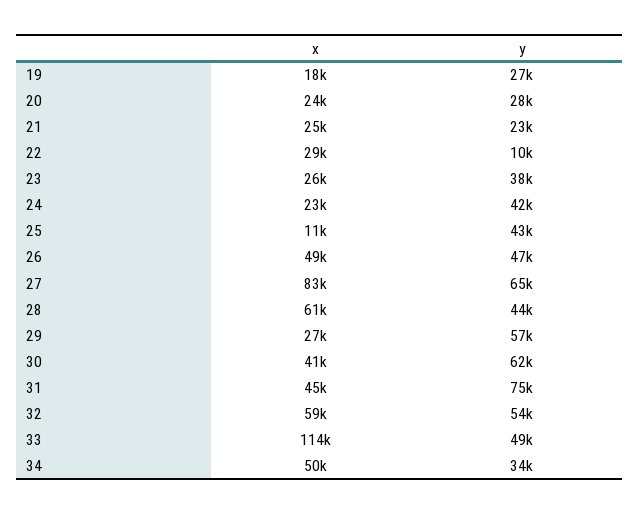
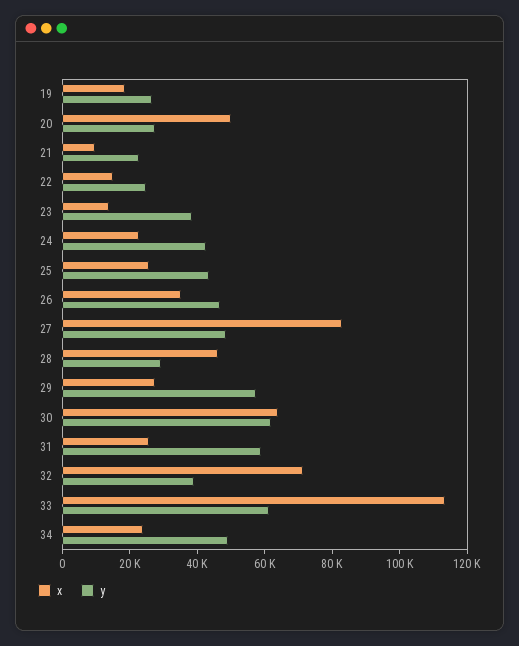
  {
    "x": {
      "19": 18000,
-     "20": 24000,
+     "20": 50000,
-     "21": 25000,
+     "21": 10000,
-     "22": 29000,
+     "22": 15000,
-     "23": 26000,
+     "23": 15000,
      "24": 23000,
-     "25": 11000,
+     "25": 25000,
-     "26": 49000,
+     "26": 35000,
      "27": 83000,
-     "28": 61000,
+     "28": 45000,
      "29": 27000,
-     "30": 41000,
+     "30": 65000,
-     "31": 45000,
+     "31": 25000,
-     "32": 59000,
+     "32": 70000,
      "33": 114000,
-     "34": 50000
+     "34": 25000
    },
    "y": {
      "19": 27000,
      "20": 28000,
      "21": 23000,
-     "22": 10000,
+     "22": 25000,
      "23": 38000,
      "24": 42000,
      "25": 43000,
      "26": 47000,
-     "27": 65000,
+     "27": 50000,
-     "28": 44000,
+     "28": 30000,
      "29": 57000,
      "30": 62000,
-     "31": 75000,
+     "31": 60000,
-     "32": 54000,
+     "32": 40000,
-     "33": 49000,
+     "33": 60000,
-     "34": 34000
+     "34": 50000
    }
  }

